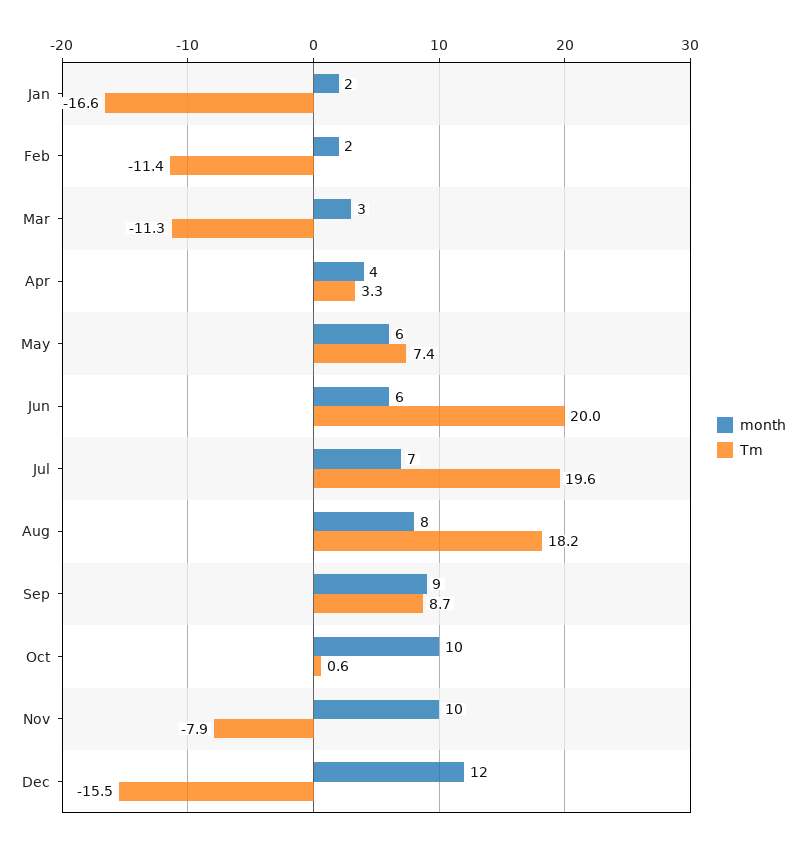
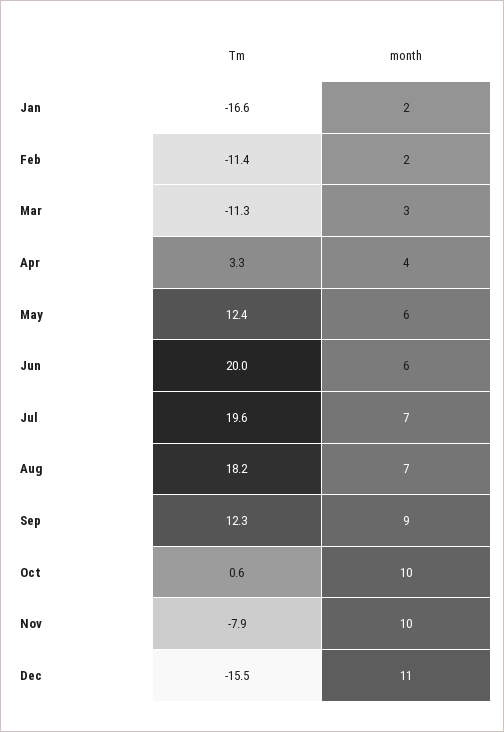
  {
    "month": {
      "Jan": 2,
      "Feb": 2,
      "Mar": 3,
      "Apr": 4,
      "May": 6,
      "Jun": 6,
      "Jul": 7,
-     "Aug": 8,
+     "Aug": 7,
      "Sep": 9,
      "Oct": 10,
      "Nov": 10,
-     "Dec": 12
+     "Dec": 11
    },
    "Tm": {
      "Jan": -16.6,
      "Feb": -11.4,
      "Mar": -11.3,
      "Apr": 3.3,
-     "May": 7.4,
+     "May": 12.4,
      "Jun": 20,
      "Jul": 19.6,
      "Aug": 18.2,
-     "Sep": 8.7,
+     "Sep": 12.3,
      "Oct": 0.6,
      "Nov": -7.9,
      "Dec": -15.5
    }
  }

